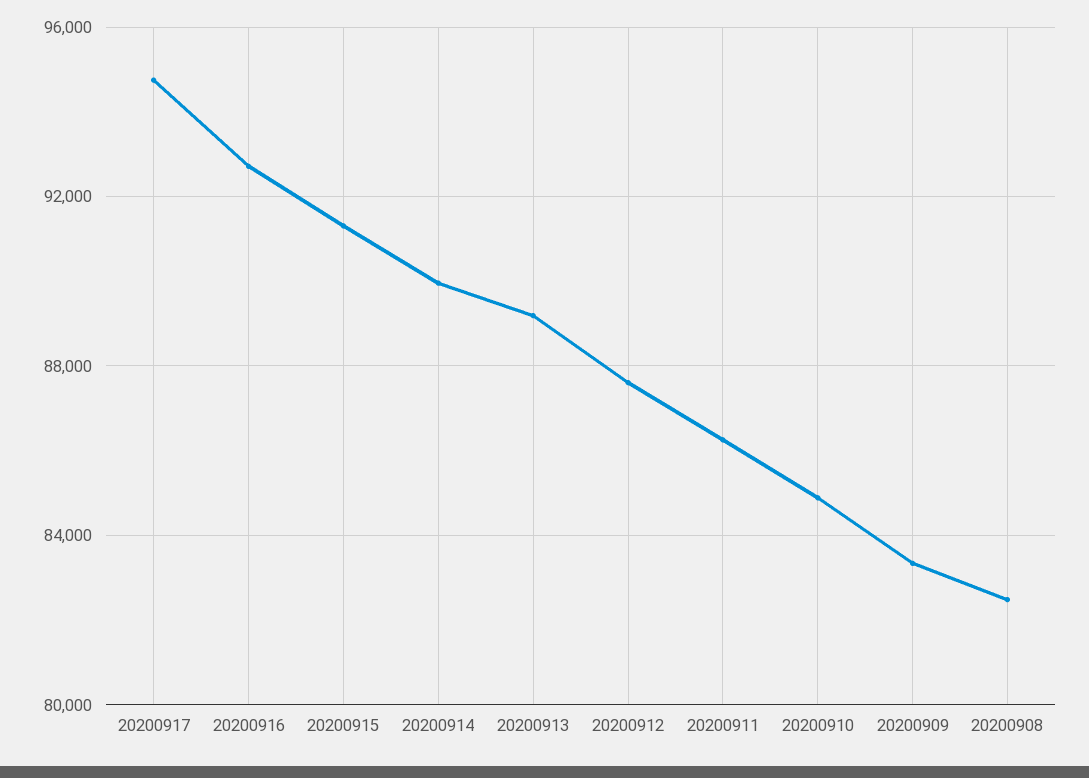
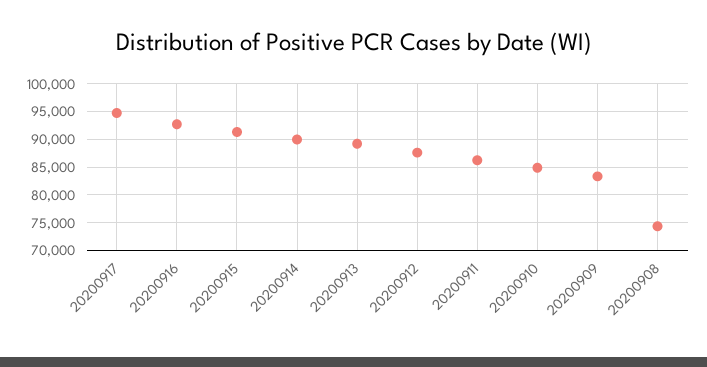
  {
    "20200917": 94500,
    "20200916": 92500,
    "20200915": 91500,
    "20200914": 90000,
    "20200913": 89000,
    "20200912": 87500,
    "20200911": 86500,
    "20200910": 85000,
    "20200909": 83500,
-   "20200908": 82500
+   "20200908": 75000
  }

